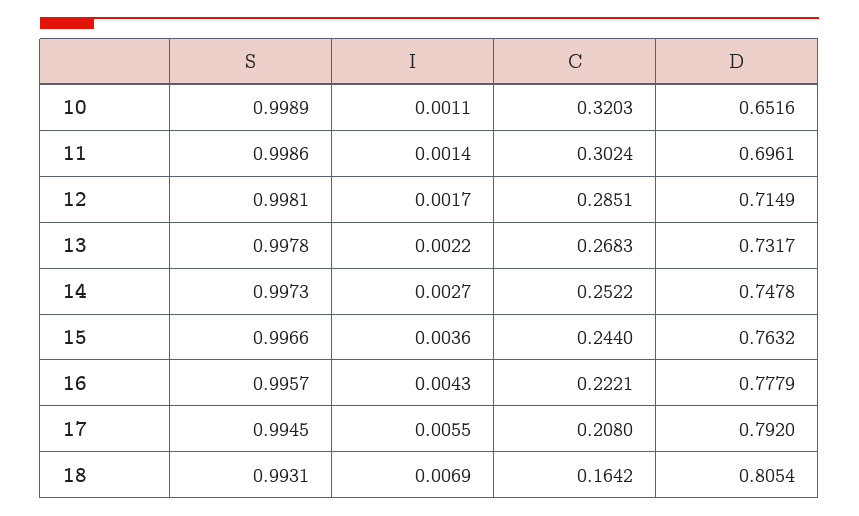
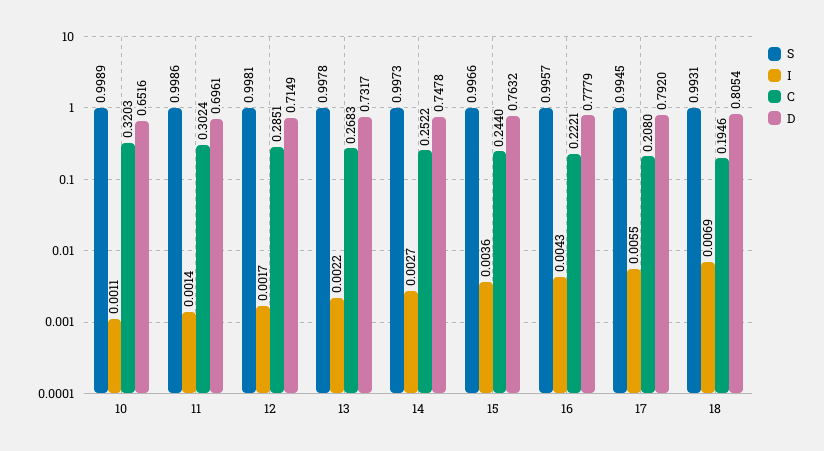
  {
    "S": {
      "10": 0.9989,
      "11": 0.9986,
      "12": 0.9981,
      "13": 0.9978,
      "14": 0.9973,
      "15": 0.9966,
      "16": 0.9957,
      "17": 0.9945,
      "18": 0.9931
    },
    "I": {
      "10": 0.0011,
      "11": 0.0014,
      "12": 0.0017,
      "13": 0.0022,
      "14": 0.0027,
      "15": 0.0036,
      "16": 0.0043,
      "17": 0.0055,
      "18": 0.0069
    },
    "C": {
      "10": 0.3203,
      "11": 0.3024,
      "12": 0.2851,
      "13": 0.2683,
      "14": 0.2522,
      "15": 0.244,
      "16": 0.2221,
      "17": 0.208,
-     "18": 0.1642
+     "18": 0.1946
    },
    "D": {
      "10": 0.6516,
      "11": 0.6961,
      "12": 0.7149,
      "13": 0.7317,
      "14": 0.7478,
      "15": 0.7632,
      "16": 0.7779,
      "17": 0.792,
      "18": 0.8054
    }
  }

